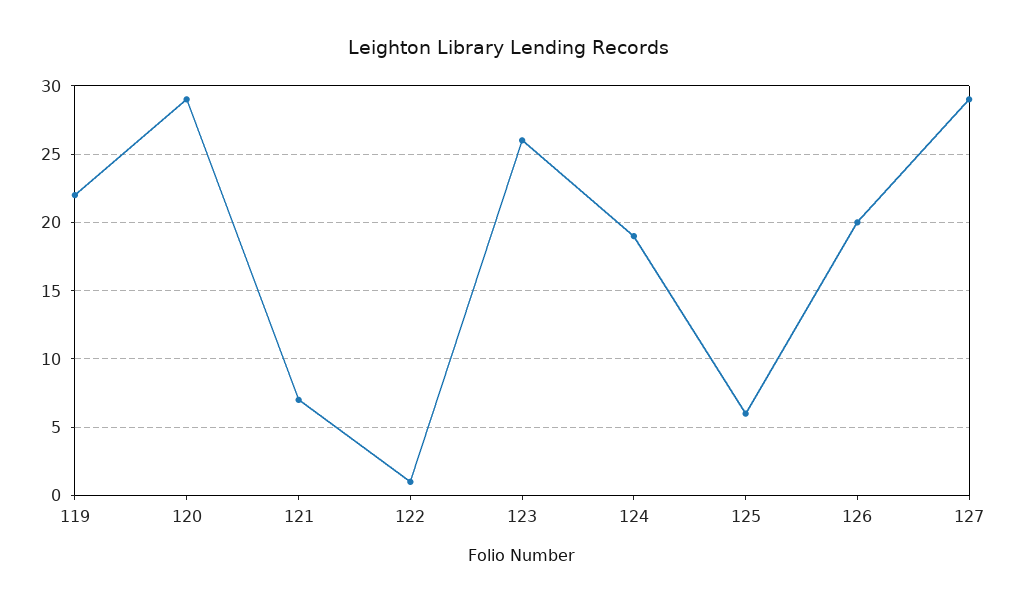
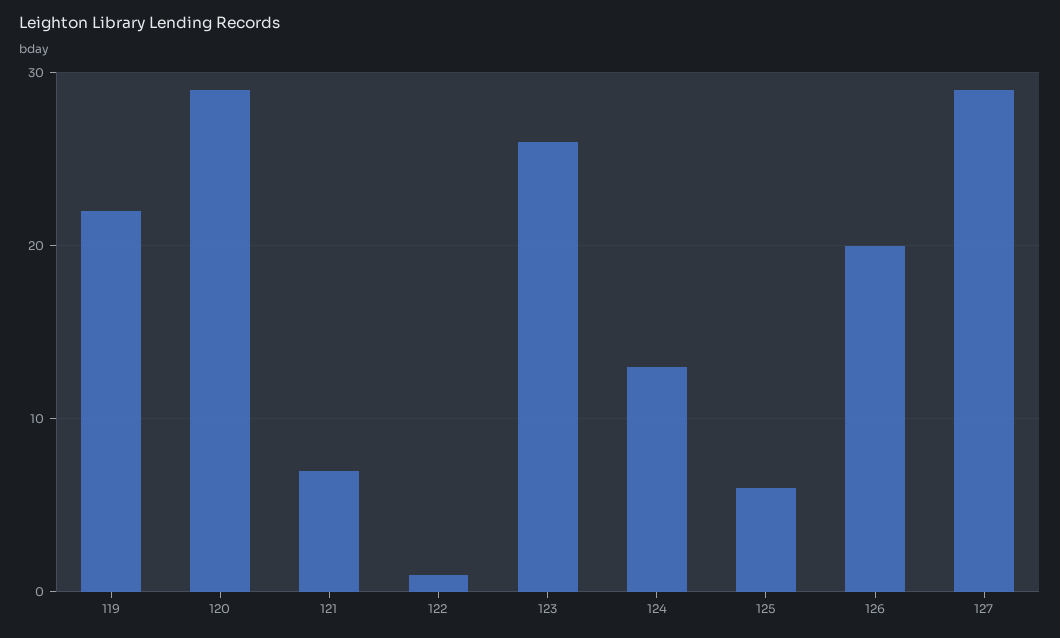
  {
    "119": 22,
    "120": 29,
    "121": 7,
    "122": 1,
    "123": 26,
-   "124": 19,
+   "124": 13,
    "125": 6,
    "126": 20,
    "127": 29
  }

